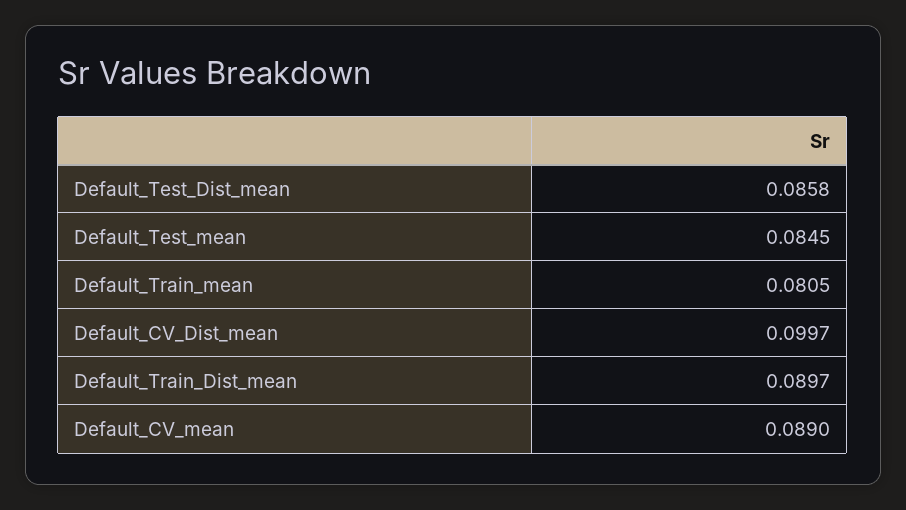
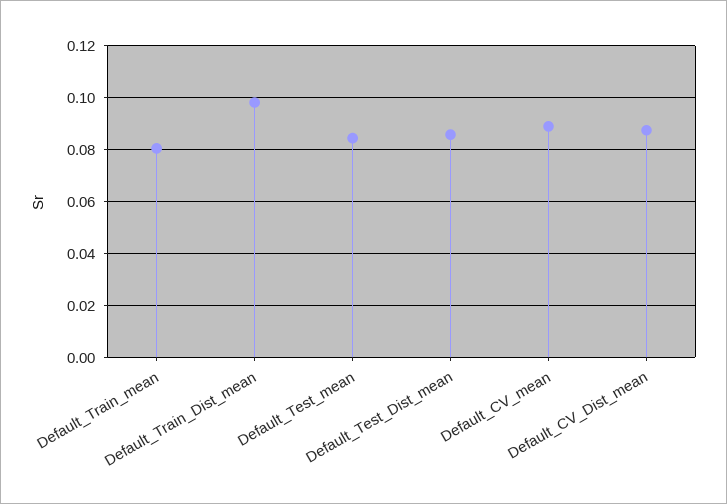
  {
    "Default_Test_Dist_mean": 0.0858,
    "Default_Test_mean": 0.0845,
    "Default_Train_mean": 0.0805,
-   "Default_CV_Dist_mean": 0.0997,
+   "Default_CV_Dist_mean": 0.0875,
-   "Default_Train_Dist_mean": 0.0897,
+   "Default_Train_Dist_mean": 0.0975,
    "Default_CV_mean": 0.089
  }

